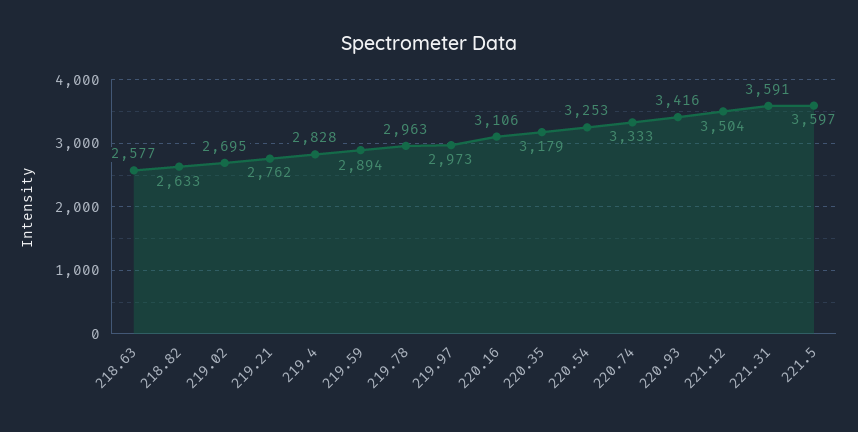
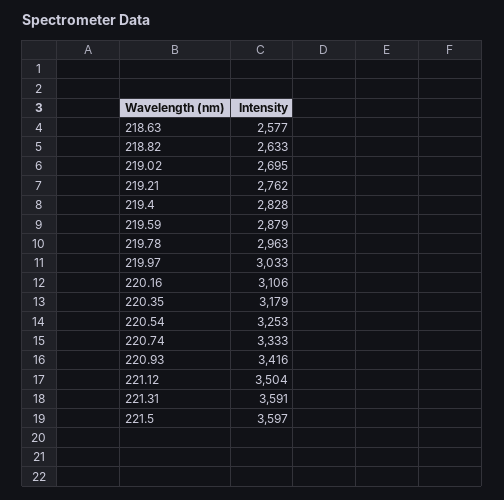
  {
    "218.63": 2577,
    "218.82": 2633,
    "219.02": 2695,
    "219.21": 2762,
    "219.4": 2828,
-   "219.59": 2894,
+   "219.59": 2879,
    "219.78": 2963,
-   "219.97": 2973,
+   "219.97": 3033,
    "220.16": 3106,
    "220.35": 3179,
    "220.54": 3253,
    "220.74": 3333,
    "220.93": 3416,
    "221.12": 3504,
    "221.31": 3591,
    "221.5": 3597
  }

